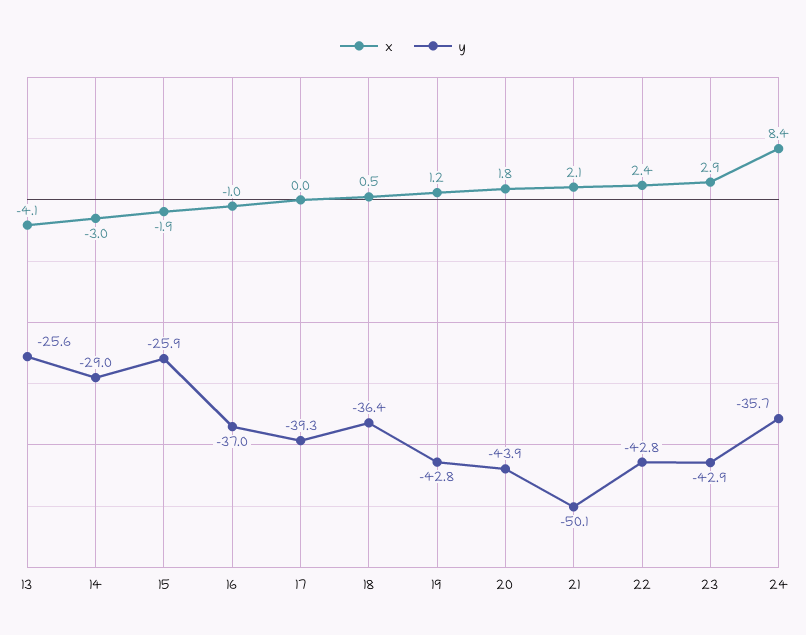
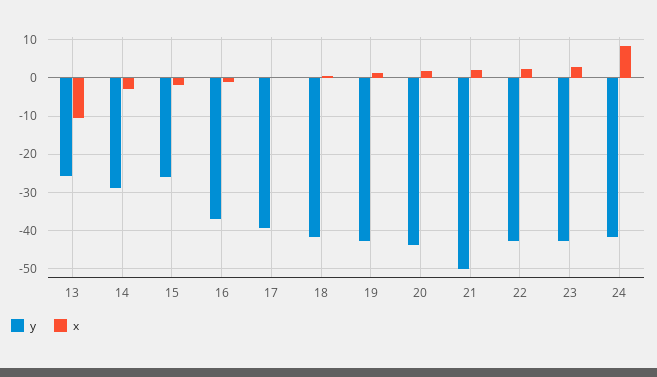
  {
    "x": {
-     "13": -4.1,
+     "13": -10,
      "14": -3,
      "15": -1.9,
      "16": -1,
      "17": 0,
      "18": 0.5,
      "19": 1.2,
      "20": 1.8,
      "21": 2.1,
      "22": 2.4,
      "23": 2.9,
      "24": 8.4
    },
    "y": {
      "13": -25.6,
      "14": -29,
      "15": -25.9,
      "16": -37,
      "17": -39.3,
-     "18": -36.4,
+     "18": -42,
      "19": -42.8,
      "20": -43.9,
      "21": -50.1,
      "22": -42.8,
      "23": -42.9,
-     "24": -35.7
+     "24": -42
    }
  }

